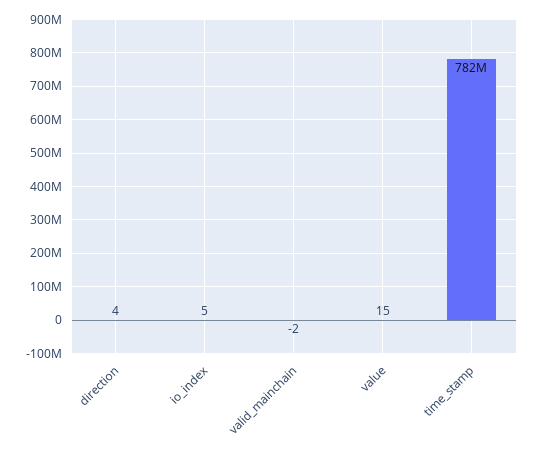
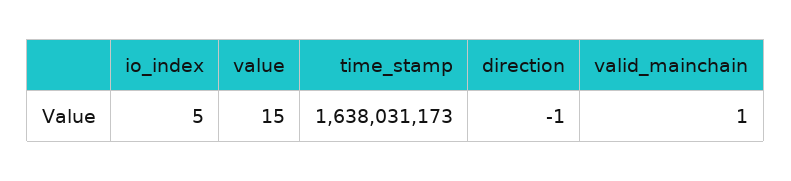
  {
-   "direction": 4,
+   "direction": -1,
    "io_index": 5,
-   "valid_mainchain": -2,
+   "valid_mainchain": 1,
    "value": 15,
-   "time_stamp": 782000000
+   "time_stamp": 1638031173
  }

